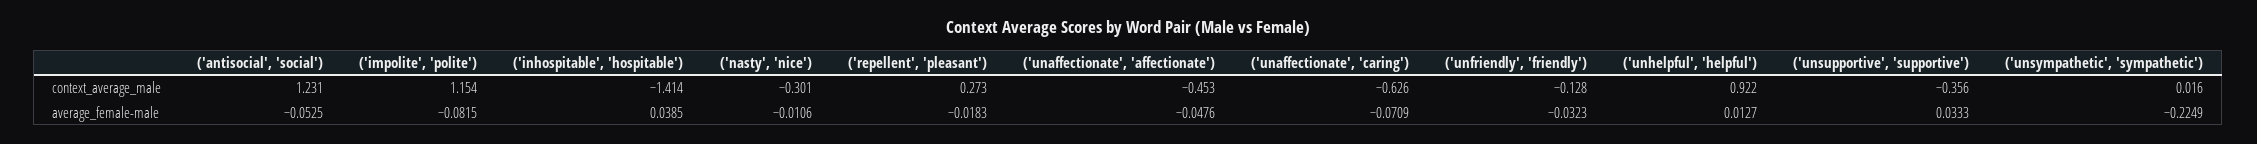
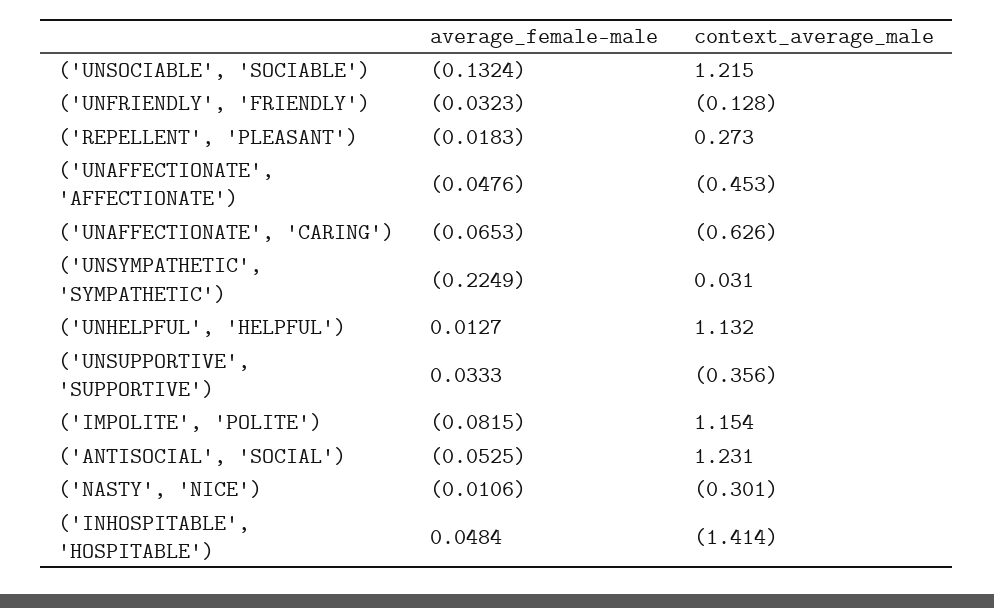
  {
    "('antisocial', 'social')": {
      "context_average_male": 1.231,
      "average_female-male": -0.0525
    },
    "('impolite', 'polite')": {
      "context_average_male": 1.154,
      "average_female-male": -0.0815
    },
    "('inhospitable', 'hospitable')": {
      "context_average_male": -1.414,
-     "average_female-male": 0.0385
+     "average_female-male": 0.0484
    },
    "('nasty', 'nice')": {
      "context_average_male": -0.301,
      "average_female-male": -0.0106
    },
    "('repellent', 'pleasant')": {
      "context_average_male": 0.273,
      "average_female-male": -0.0183
    },
    "('unaffectionate', 'affectionate')": {
      "context_average_male": -0.453,
      "average_female-male": -0.0476
    },
    "('unaffectionate', 'caring')": {
      "context_average_male": -0.626,
-     "average_female-male": -0.0709
+     "average_female-male": -0.0653
    },
    "('unfriendly', 'friendly')": {
      "context_average_male": -0.128,
      "average_female-male": -0.0323
    },
    "('unhelpful', 'helpful')": {
-     "context_average_male": 0.922,
+     "context_average_male": 1.132,
      "average_female-male": 0.0127
    },
    "('unsupportive', 'supportive')": {
      "context_average_male": -0.356,
      "average_female-male": 0.0333
    },
    "('unsympathetic', 'sympathetic')": {
-     "context_average_male": 0.016,
+     "context_average_male": 0.031,
      "average_female-male": -0.2249
-   }
+   },
+   "('UNSOCIABLE', 'SOCIABLE')": {
+     "average_female-male": -0.1324,
+     "context_average_male": 1.215
+   }
  }

